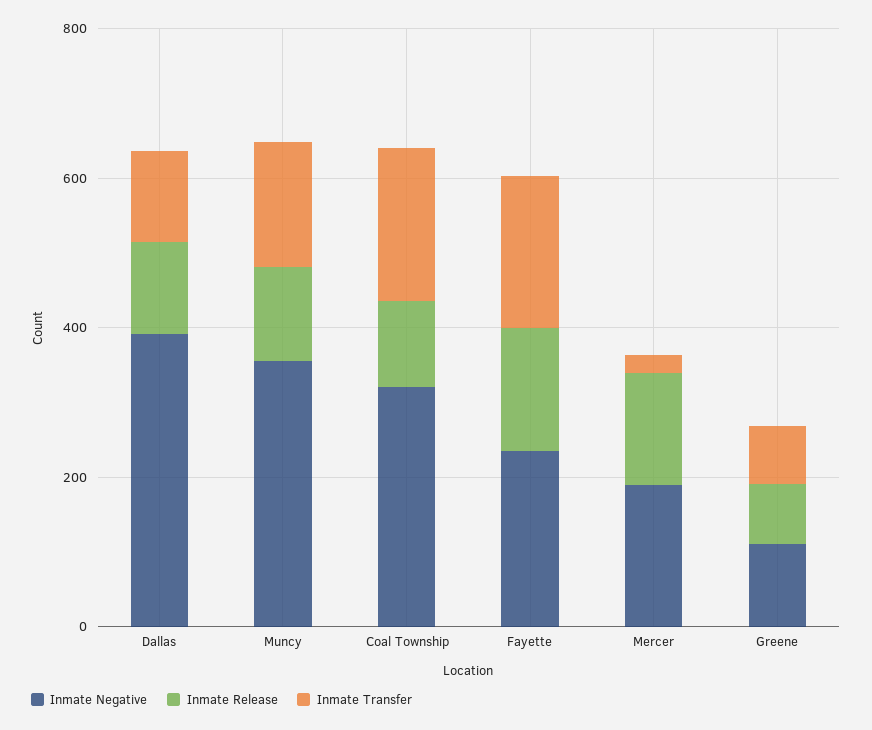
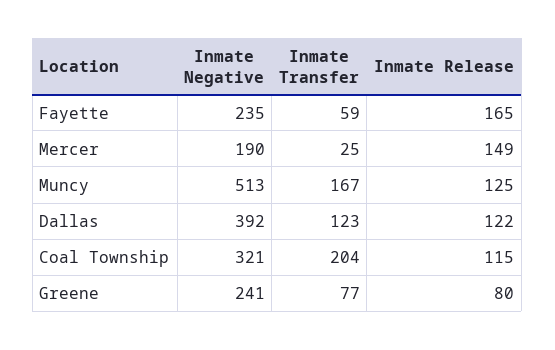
  {
    "Inmate Negative": {
      "Dallas": 392,
-     "Muncy": 350,
+     "Muncy": 513,
      "Coal Township": 321,
      "Fayette": 235,
      "Mercer": 190,
-     "Greene": 100
+     "Greene": 241
    },
    "Inmate Release": {
      "Dallas": 122,
      "Muncy": 125,
      "Coal Township": 115,
      "Fayette": 165,
      "Mercer": 149,
      "Greene": 80
    },
    "Inmate Transfer": {
      "Dallas": 123,
      "Muncy": 167,
      "Coal Township": 204,
-     "Fayette": 200,
+     "Fayette": 59,
      "Mercer": 25,
      "Greene": 77
    }
  }

